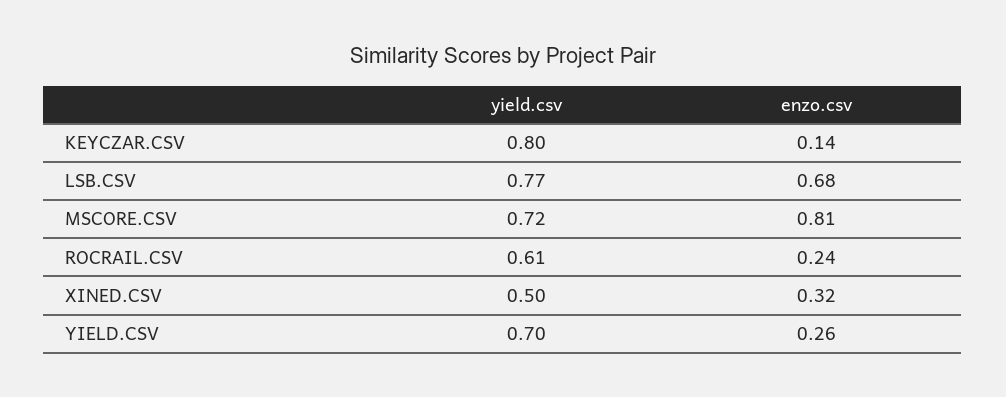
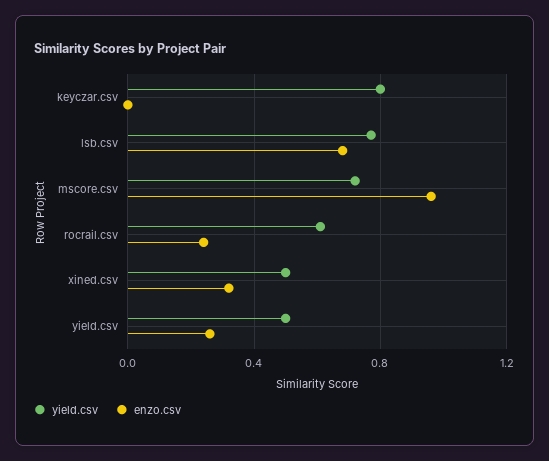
  {
    "yield.csv": {
      "KEYCZAR.CSV": 0.8,
      "LSB.CSV": 0.77,
      "MSCORE.CSV": 0.72,
      "ROCRAIL.CSV": 0.61,
      "XINED.CSV": 0.5,
-     "YIELD.CSV": 0.7
+     "YIELD.CSV": 0.5
    },
    "enzo.csv": {
-     "KEYCZAR.CSV": 0.14,
+     "KEYCZAR.CSV": 0,
      "LSB.CSV": 0.68,
-     "MSCORE.CSV": 0.81,
+     "MSCORE.CSV": 0.95,
      "ROCRAIL.CSV": 0.24,
      "XINED.CSV": 0.32,
      "YIELD.CSV": 0.26
    }
  }

